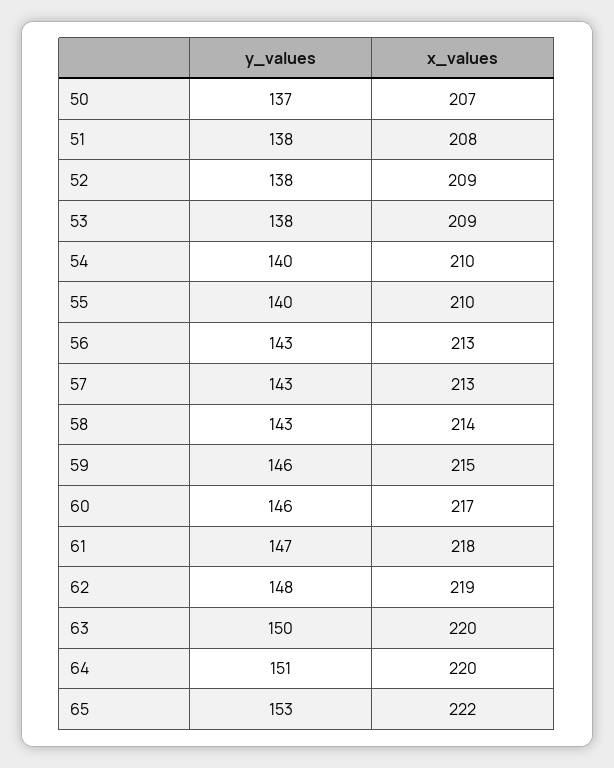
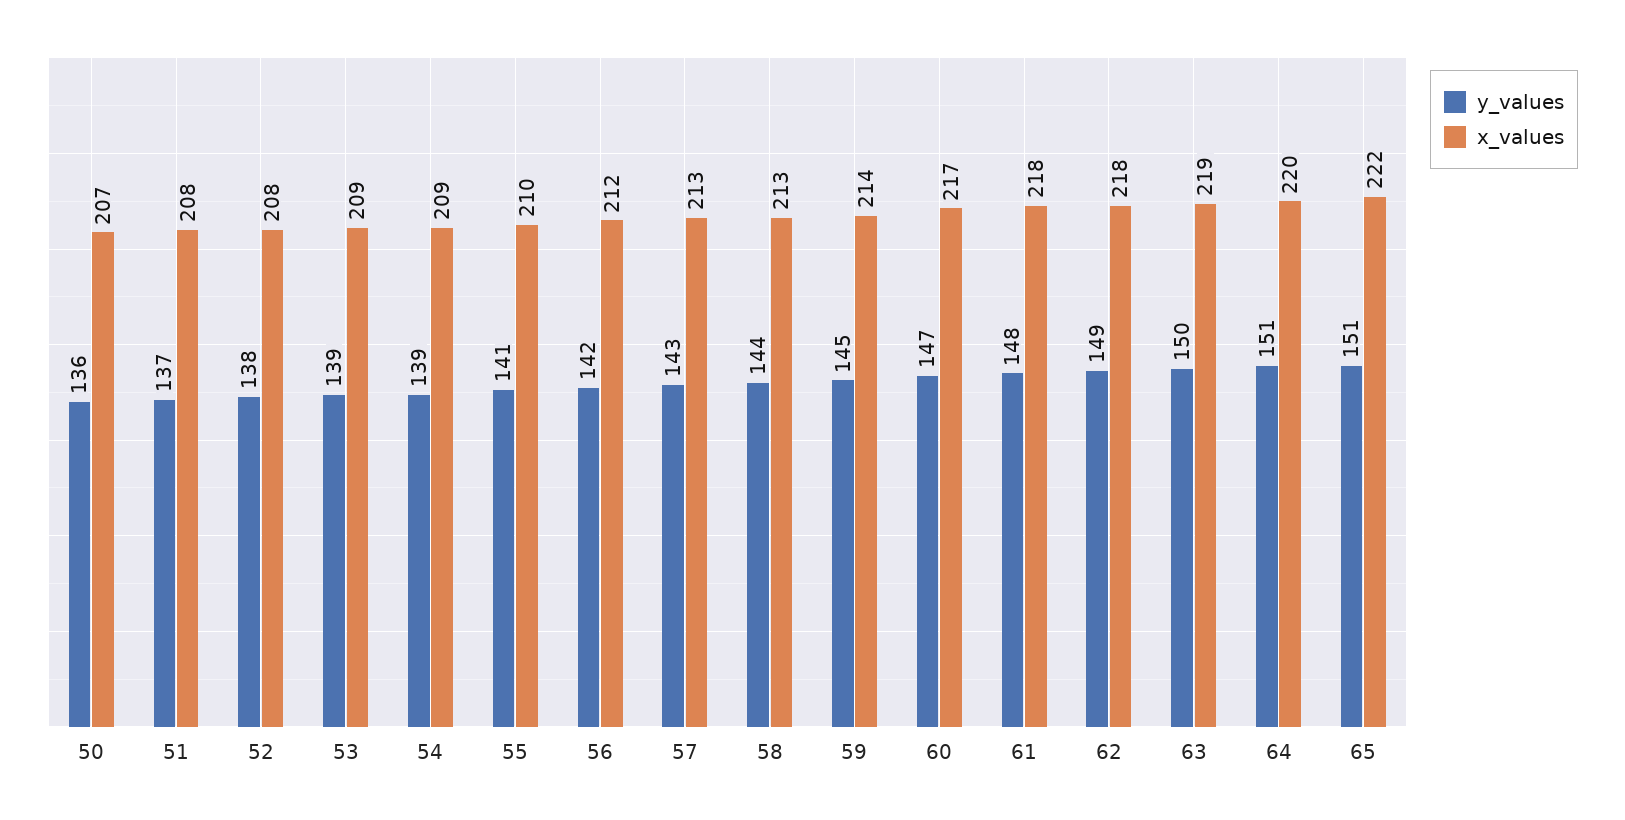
  {
    "y_values": {
-     "50": 137,
+     "50": 136,
-     "51": 138,
+     "51": 137,
      "52": 138,
-     "53": 138,
+     "53": 139,
-     "54": 140,
+     "54": 139,
-     "55": 140,
+     "55": 141,
-     "56": 143,
+     "56": 142,
      "57": 143,
-     "58": 143,
+     "58": 144,
-     "59": 146,
+     "59": 145,
-     "60": 146,
+     "60": 147,
-     "61": 147,
+     "61": 148,
-     "62": 148,
+     "62": 149,
      "63": 150,
      "64": 151,
-     "65": 153
+     "65": 151
    },
    "x_values": {
      "50": 207,
      "51": 208,
-     "52": 209,
+     "52": 208,
      "53": 209,
-     "54": 210,
+     "54": 209,
      "55": 210,
-     "56": 213,
+     "56": 212,
      "57": 213,
-     "58": 214,
+     "58": 213,
-     "59": 215,
+     "59": 214,
      "60": 217,
      "61": 218,
-     "62": 219,
+     "62": 218,
-     "63": 220,
+     "63": 219,
      "64": 220,
      "65": 222
    }
  }

